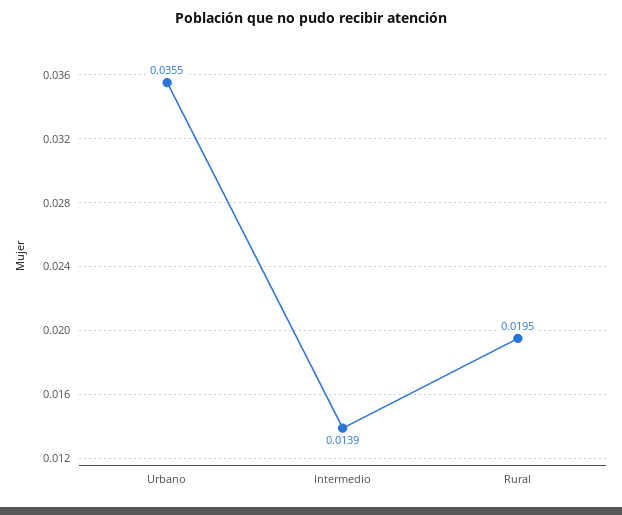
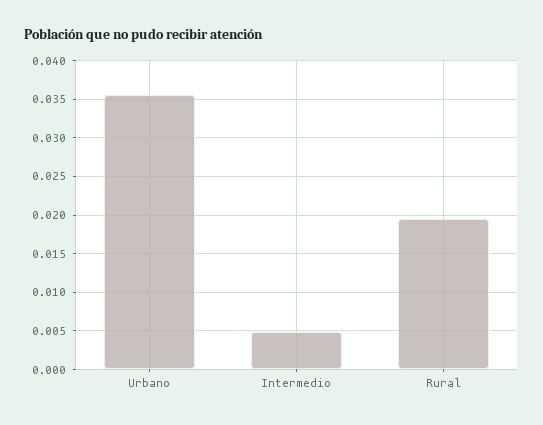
  {
    "Urbano": 0.0355,
-   "Intermedio": 0.0139,
+   "Intermedio": 0.005,
    "Rural": 0.0195
  }

